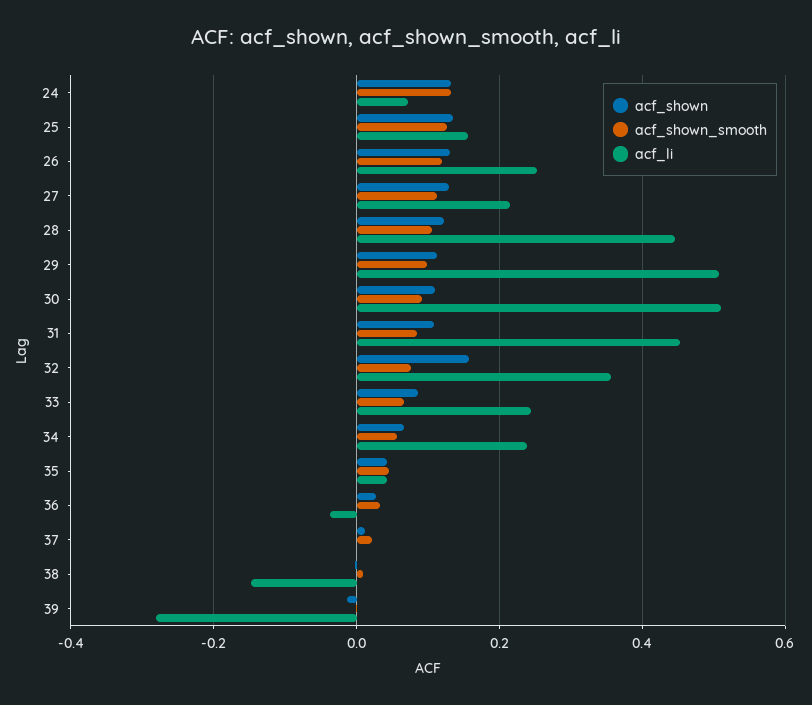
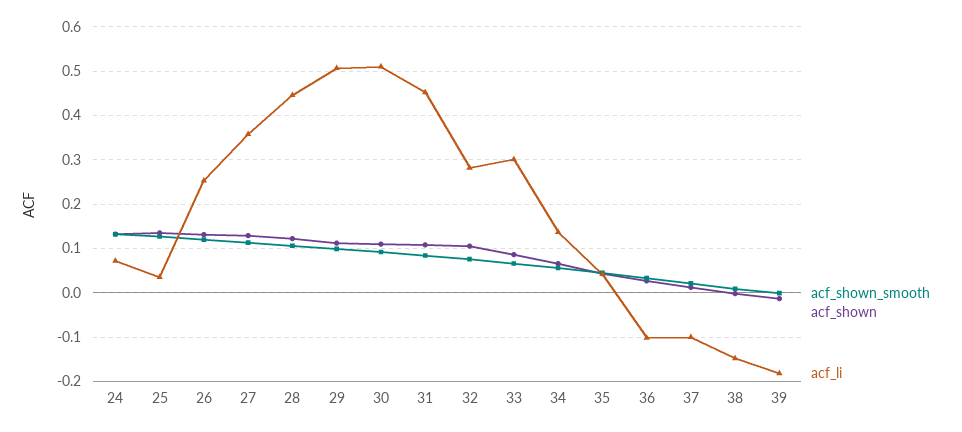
  {
    "acf_shown": {
      "24": 0.14,
      "25": 0.14,
      "26": 0.14,
      "27": 0.12,
      "28": 0.12,
      "29": 0.12,
      "30": 0.12,
      "31": 0.1,
-     "32": 0.16,
+     "32": 0.1,
      "33": 0.08,
      "34": 0.06,
      "35": 0.04,
      "36": 0.02,
      "37": 0.02,
      "38": 0,
      "39": -0.02
    },
    "acf_shown_smooth": {
      "24": 0.14,
      "25": 0.12,
      "26": 0.12,
      "27": 0.12,
      "28": 0.1,
      "29": 0.1,
      "30": 0.1,
      "31": 0.08,
      "32": 0.08,
      "33": 0.06,
      "34": 0.06,
      "35": 0.04,
      "36": 0.04,
      "37": 0.02,
      "38": 0,
      "39": 0
    },
    "acf_li": {
      "24": 0.08,
-     "25": 0.16,
+     "25": 0.04,
      "26": 0.26,
-     "27": 0.22,
+     "27": 0.36,
      "28": 0.44,
      "29": 0.5,
      "30": 0.52,
      "31": 0.46,
-     "32": 0.36,
+     "32": 0.28,
-     "33": 0.24,
+     "33": 0.3,
-     "34": 0.24,
+     "34": 0.14,
      "35": 0.04,
-     "36": -0.04,
+     "36": -0.1,
-     "37": 0,
+     "37": -0.1,
      "38": -0.14,
-     "39": -0.28
+     "39": -0.18
    }
  }

